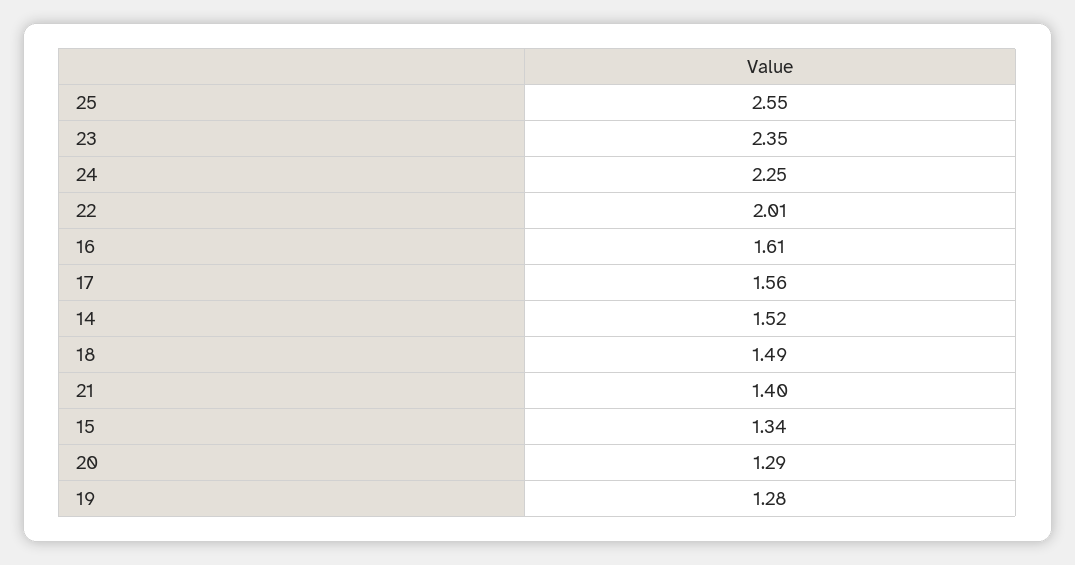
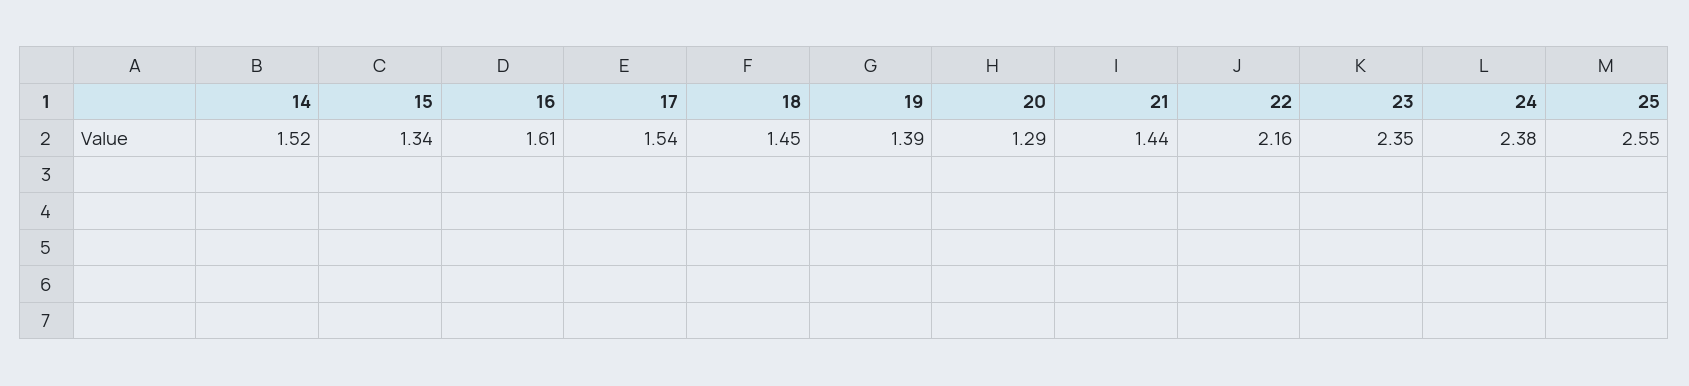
  {
    "25": 2.55,
    "23": 2.35,
-   "24": 2.25,
+   "24": 2.38,
-   "22": 2.01,
+   "22": 2.16,
    "16": 1.61,
-   "17": 1.56,
+   "17": 1.54,
    "14": 1.52,
-   "18": 1.49,
+   "18": 1.45,
-   "21": 1.4,
+   "21": 1.44,
    "15": 1.34,
    "20": 1.29,
-   "19": 1.28
+   "19": 1.39
  }

